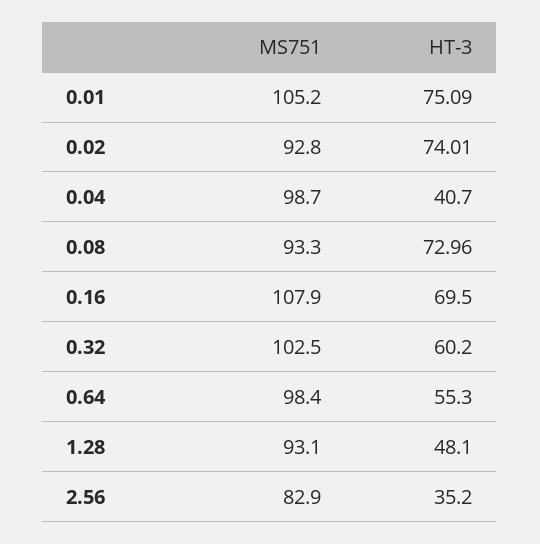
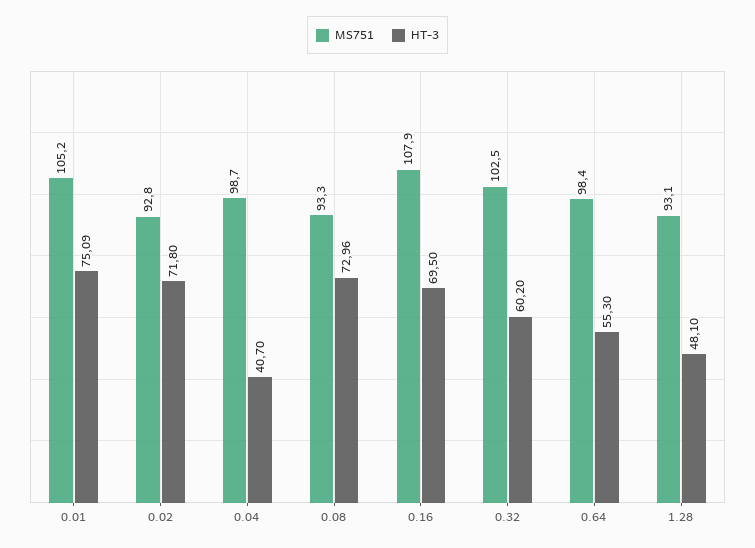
  {
    "MS751": {
      "0.01": 105.2,
      "0.02": 92.8,
      "0.04": 98.7,
      "0.08": 93.3,
      "0.16": 107.9,
      "0.32": 102.5,
      "0.64": 98.4,
-     "1.28": 93.1,
+     "1.28": 93.1
-     "2.56": 82.9
    },
    "HT-3": {
      "0.01": 75.09,
-     "0.02": 74.01,
+     "0.02": 71.8,
      "0.04": 40.7,
      "0.08": 72.96,
      "0.16": 69.5,
      "0.32": 60.2,
      "0.64": 55.3,
-     "1.28": 48.1,
+     "1.28": 48.1
-     "2.56": 35.2
    }
  }

